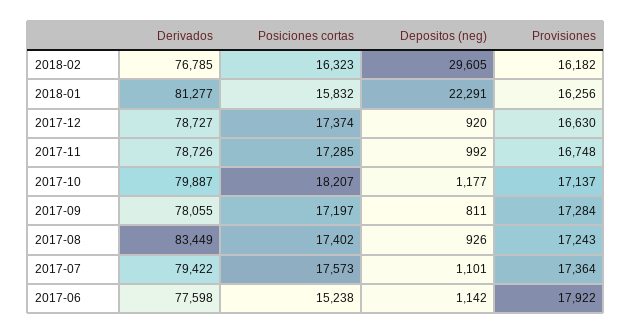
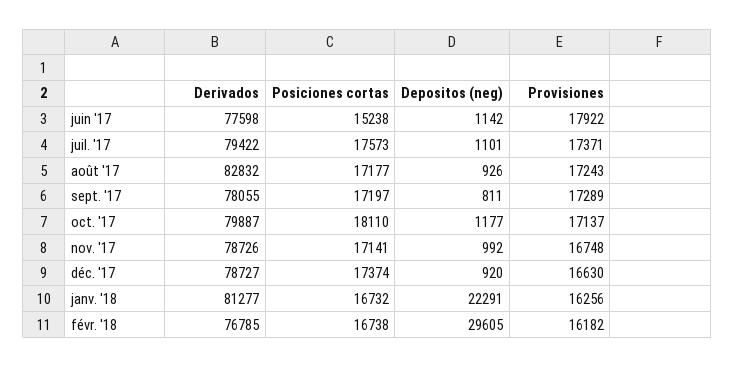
  {
    "Derivados": {
      "2018-02": 76785,
      "2018-01": 81277,
      "2017-12": 78727,
      "2017-11": 78726,
      "2017-10": 79887,
      "2017-09": 78055,
-     "2017-08": 83449,
+     "2017-08": 82832,
      "2017-07": 79422,
      "2017-06": 77598
    },
    "Posiciones cortas": {
-     "2018-02": 16323,
+     "2018-02": 16738,
-     "2018-01": 15832,
+     "2018-01": 16732,
      "2017-12": 17374,
-     "2017-11": 17285,
+     "2017-11": 17141,
-     "2017-10": 18207,
+     "2017-10": 18110,
      "2017-09": 17197,
-     "2017-08": 17402,
+     "2017-08": 17177,
      "2017-07": 17573,
      "2017-06": 15238
    },
    "Depositos (neg)": {
      "2018-02": 29605,
      "2018-01": 22291,
      "2017-12": 920,
      "2017-11": 992,
      "2017-10": 1177,
      "2017-09": 811,
      "2017-08": 926,
      "2017-07": 1101,
      "2017-06": 1142
    },
    "Provisiones": {
      "2018-02": 16182,
      "2018-01": 16256,
      "2017-12": 16630,
      "2017-11": 16748,
      "2017-10": 17137,
-     "2017-09": 17284,
+     "2017-09": 17289,
      "2017-08": 17243,
-     "2017-07": 17364,
+     "2017-07": 17371,
      "2017-06": 17922
    }
  }

